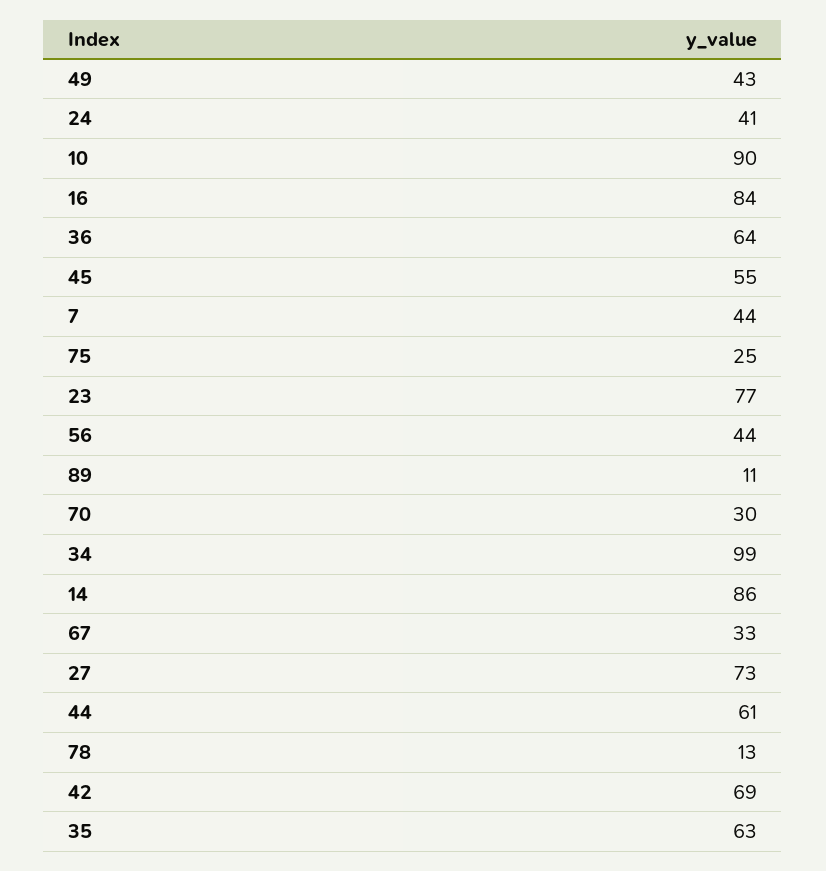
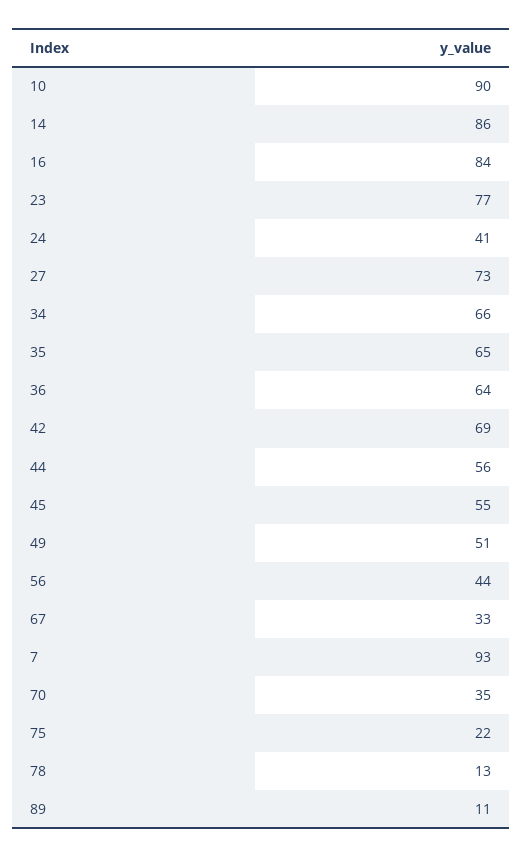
  {
-   "49": 43,
+   "49": 51,
    "24": 41,
    "10": 90,
    "16": 84,
    "36": 64,
    "45": 55,
-   "7": 44,
+   "7": 93,
-   "75": 25,
+   "75": 22,
    "23": 77,
    "56": 44,
    "89": 11,
-   "70": 30,
+   "70": 35,
-   "34": 99,
+   "34": 66,
    "14": 86,
    "67": 33,
    "27": 73,
-   "44": 61,
+   "44": 56,
    "78": 13,
    "42": 69,
-   "35": 63
+   "35": 65
  }

